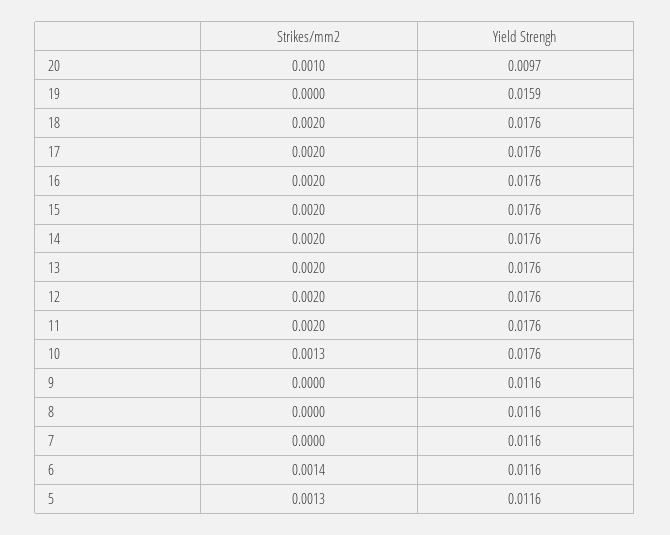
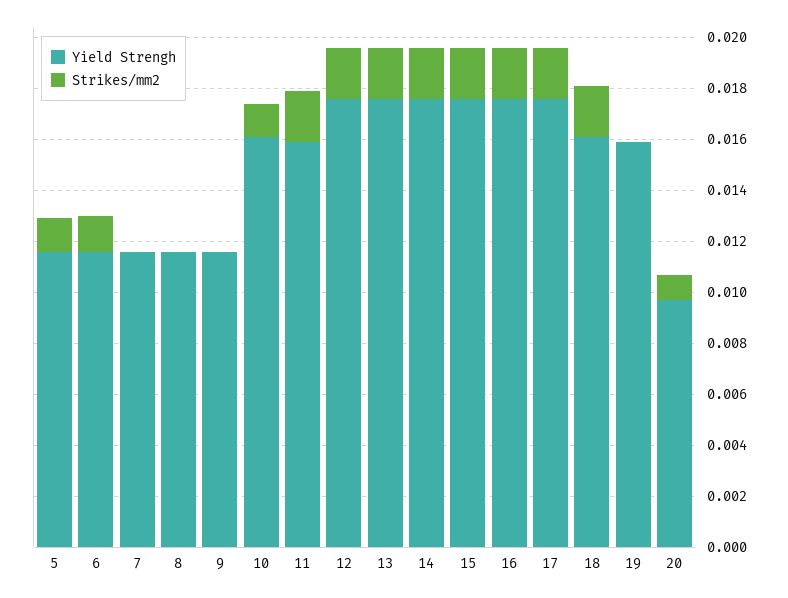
  {
    "Strikes/mm2": {
      "20": 0.001,
      "19": 0,
      "18": 0.002,
      "17": 0.002,
      "16": 0.002,
      "15": 0.002,
      "14": 0.002,
      "13": 0.002,
      "12": 0.002,
      "11": 0.002,
      "10": 0.0013,
      "9": 0,
      "8": 0,
      "7": 0,
      "6": 0.0014,
      "5": 0.0013
    },
    "Yield Strengh": {
      "20": 0.0097,
      "19": 0.0159,
-     "18": 0.0176,
+     "18": 0.016,
      "17": 0.0176,
      "16": 0.0176,
      "15": 0.0176,
      "14": 0.0176,
      "13": 0.0176,
      "12": 0.0176,
-     "11": 0.0176,
+     "11": 0.016,
-     "10": 0.0176,
+     "10": 0.016,
      "9": 0.0116,
      "8": 0.0116,
      "7": 0.0116,
      "6": 0.0116,
      "5": 0.0116
    }
  }

